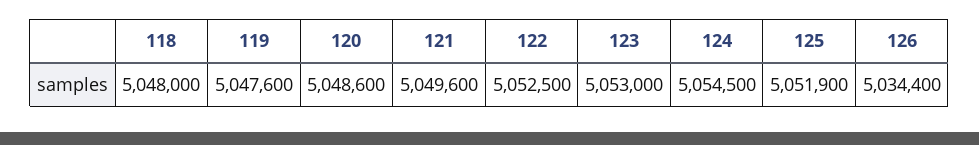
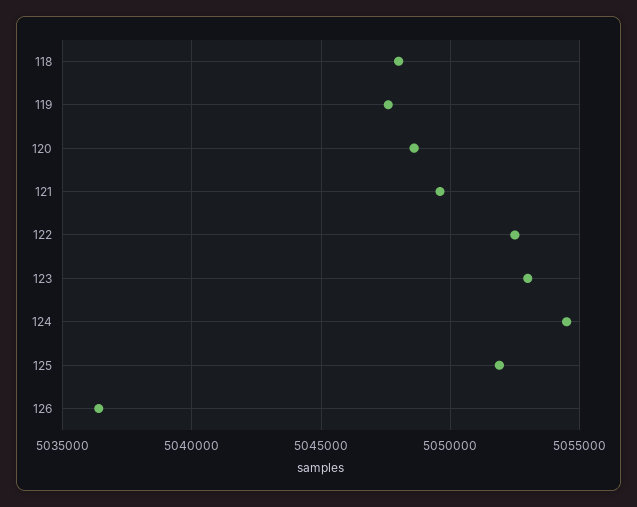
  {
    "118": 5048000,
    "119": 5047600,
    "120": 5048600,
    "121": 5049600,
    "122": 5052500,
    "123": 5053000,
    "124": 5054500,
    "125": 5051900,
-   "126": 5034400
+   "126": 5036500
  }

